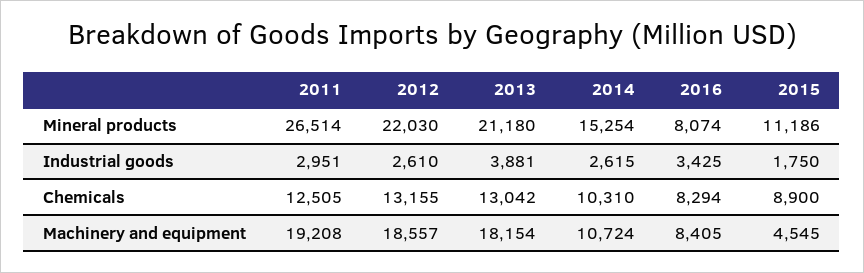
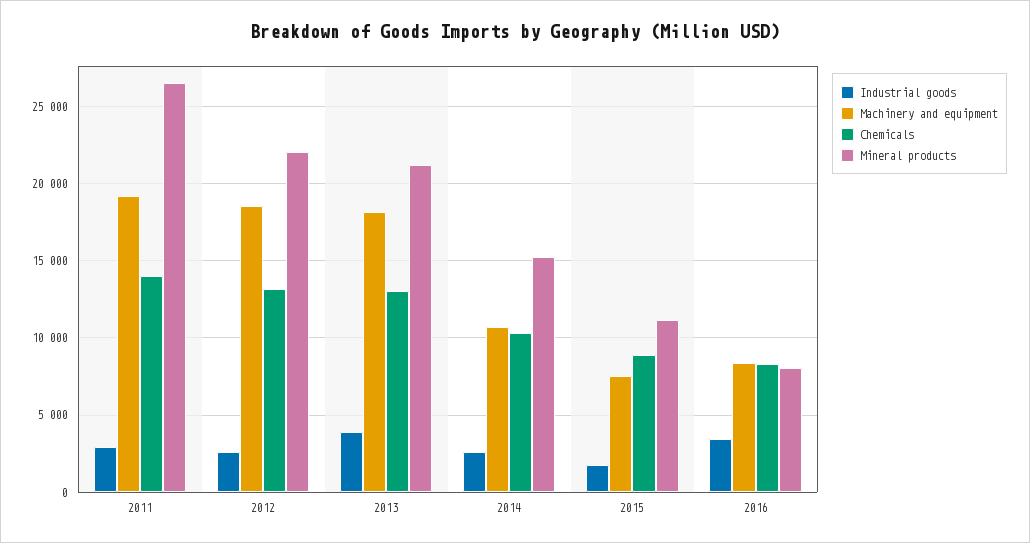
  {
    "Mineral products": {
      "2011": 26514,
      "2012": 22030,
      "2013": 21180,
      "2014": 15254,
      "2016": 8074,
      "2015": 11186
    },
    "Industrial goods": {
      "2011": 2951,
      "2012": 2610,
      "2013": 3881,
      "2014": 2615,
      "2016": 3425,
      "2015": 1750
    },
    "Chemicals": {
-     "2011": 12505,
+     "2011": 14000,
      "2012": 13155,
      "2013": 13042,
      "2014": 10310,
      "2016": 8294,
      "2015": 8900
    },
    "Machinery and equipment": {
      "2011": 19208,
      "2012": 18557,
      "2013": 18154,
      "2014": 10724,
      "2016": 8405,
-     "2015": 4545
+     "2015": 7500
    }
  }

